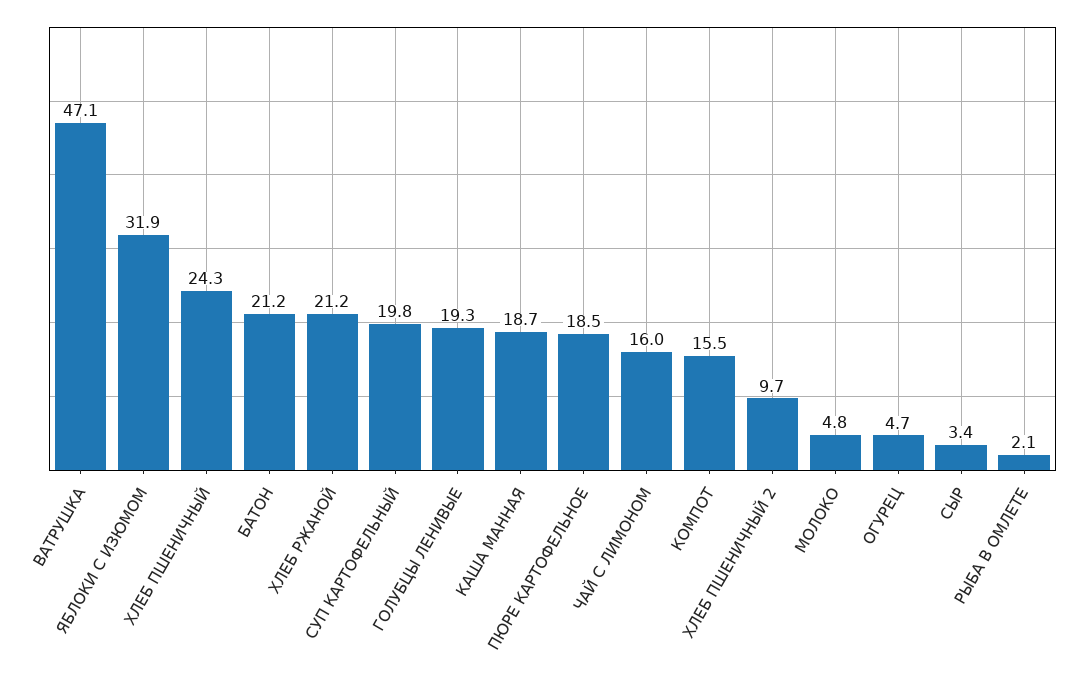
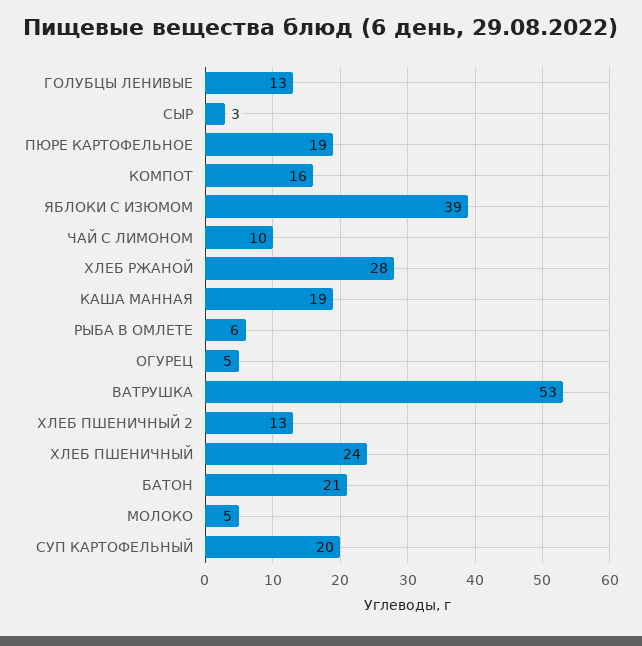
  {
-   "ВАТРУШКА": 47.1,
+   "ВАТРУШКА": 53,
-   "ЯБЛОКИ С ИЗЮМОМ": 31.9,
+   "ЯБЛОКИ С ИЗЮМОМ": 39,
    "ХЛЕБ ПШЕНИЧНЫЙ": 24.3,
    "БАТОН": 21.2,
-   "ХЛЕБ РЖАНОЙ": 21.2,
+   "ХЛЕБ РЖАНОЙ": 28,
    "СУП КАРТОФЕЛЬНЫЙ": 19.8,
-   "ГОЛУБЦЫ ЛЕНИВЫЕ": 19.3,
+   "ГОЛУБЦЫ ЛЕНИВЫЕ": 13,
    "КАША МАННАЯ": 18.7,
    "ПЮРЕ КАРТОФЕЛЬНОЕ": 18.5,
-   "ЧАЙ С ЛИМОНОМ": 16,
+   "ЧАЙ С ЛИМОНОМ": 10,
    "КОМПОТ": 15.5,
-   "ХЛЕБ ПШЕНИЧНЫЙ 2": 9.7,
+   "ХЛЕБ ПШЕНИЧНЫЙ 2": 13,
    "МОЛОКО": 4.8,
    "ОГУРЕЦ": 4.7,
    "СЫР": 3.4,
-   "РЫБА В ОМЛЕТЕ": 2.1
+   "РЫБА В ОМЛЕТЕ": 6
  }

